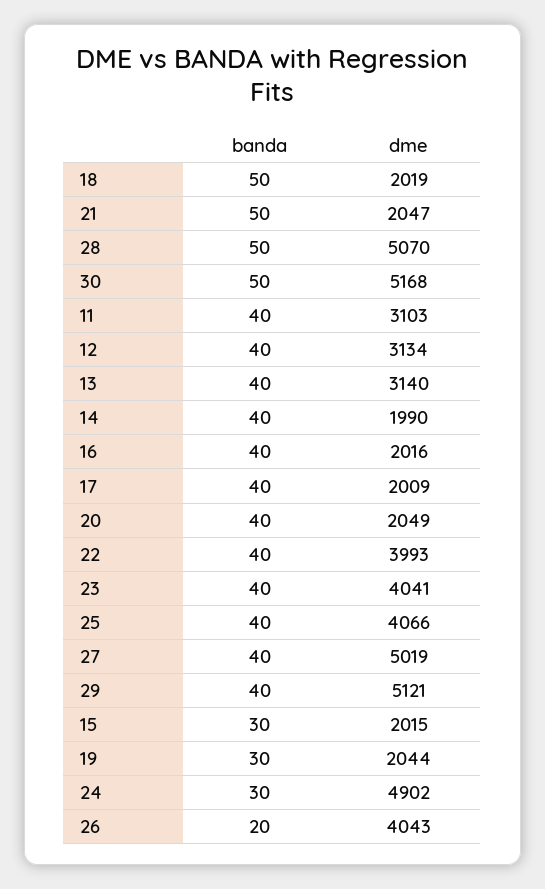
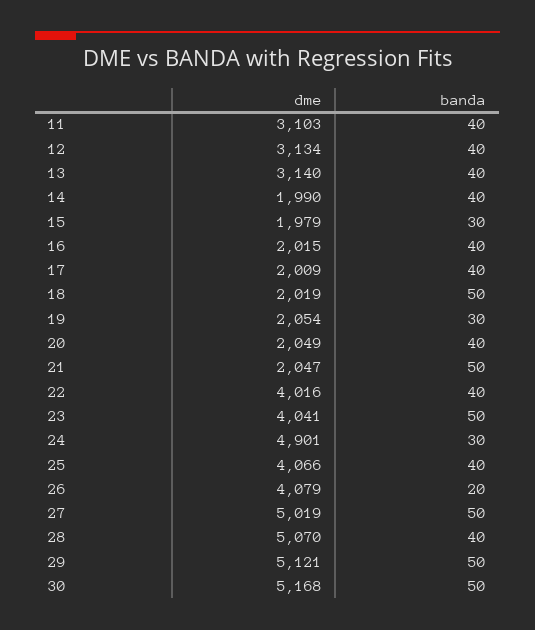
  {
    "banda": {
      "18": 50,
      "21": 50,
-     "28": 50,
+     "28": 40,
      "30": 50,
      "11": 40,
      "12": 40,
      "13": 40,
      "14": 40,
      "16": 40,
      "17": 40,
      "20": 40,
      "22": 40,
-     "23": 40,
+     "23": 50,
      "25": 40,
-     "27": 40,
+     "27": 50,
-     "29": 40,
+     "29": 50,
      "15": 30,
      "19": 30,
      "24": 30,
      "26": 20
    },
    "dme": {
      "18": 2019,
      "21": 2047,
      "28": 5070,
      "30": 5168,
      "11": 3103,
      "12": 3134,
      "13": 3140,
      "14": 1990,
-     "16": 2016,
+     "16": 2015,
      "17": 2009,
      "20": 2049,
-     "22": 3993,
+     "22": 4016,
      "23": 4041,
      "25": 4066,
      "27": 5019,
      "29": 5121,
-     "15": 2015,
+     "15": 1979,
-     "19": 2044,
+     "19": 2054,
-     "24": 4902,
+     "24": 4901,
-     "26": 4043
+     "26": 4079
    }
  }

